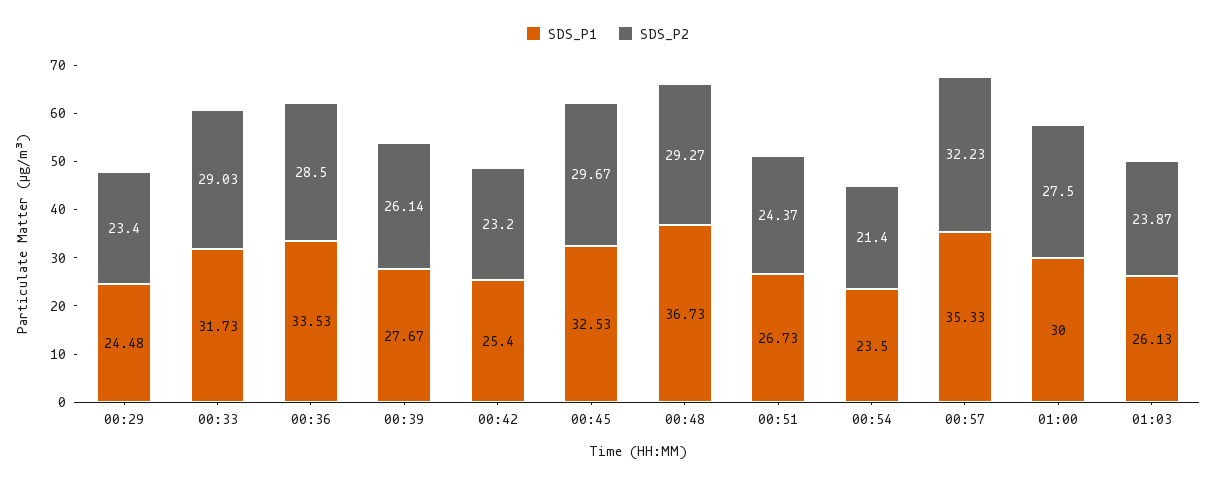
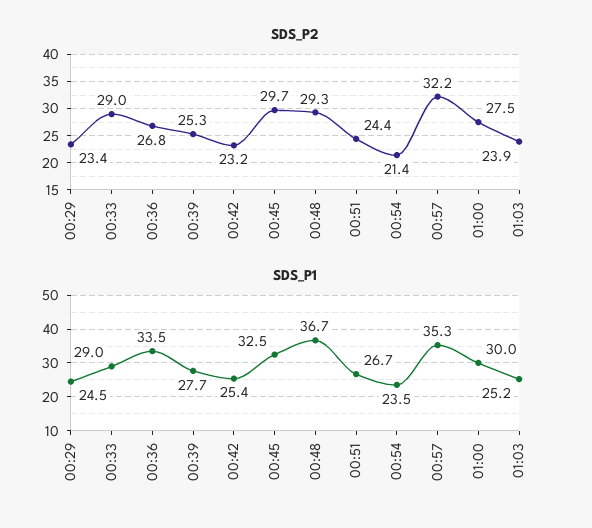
  {
    "SDS_P1": {
      "00:29": 24.48,
-     "00:33": 31.73,
+     "00:33": 29,
      "00:36": 33.53,
      "00:39": 27.67,
      "00:42": 25.4,
      "00:45": 32.53,
      "00:48": 36.73,
      "00:51": 26.73,
      "00:54": 23.5,
      "00:57": 35.33,
      "01:00": 30,
-     "01:03": 26.13
+     "01:03": 25.2
    },
    "SDS_P2": {
      "00:29": 23.4,
      "00:33": 29.03,
-     "00:36": 28.5,
+     "00:36": 26.8,
-     "00:39": 26.14,
+     "00:39": 25.3,
      "00:42": 23.2,
      "00:45": 29.67,
      "00:48": 29.27,
      "00:51": 24.37,
      "00:54": 21.4,
      "00:57": 32.23,
      "01:00": 27.5,
      "01:03": 23.87
    }
  }

